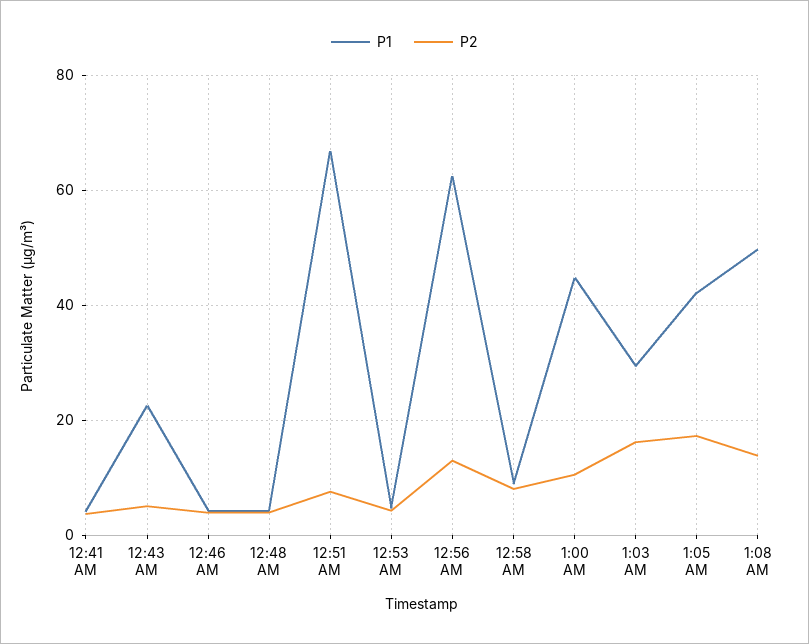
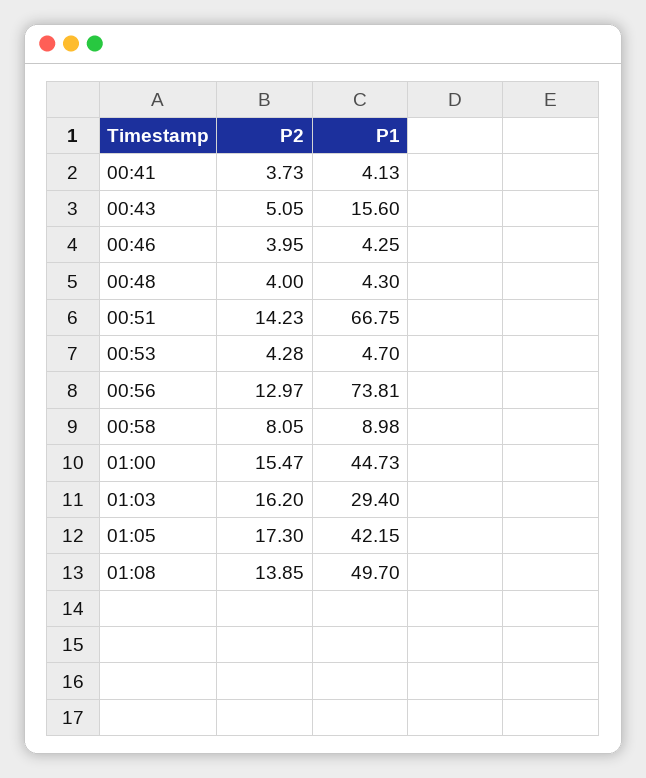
  {
    "P1": {
      "12:41 AM": 4.13,
-     "12:43 AM": 22,
+     "12:43 AM": 15.6,
      "12:46 AM": 4.25,
      "12:48 AM": 4.3,
      "12:51 AM": 66.75,
      "12:53 AM": 4.7,
-     "12:56 AM": 62,
+     "12:56 AM": 73.81,
      "12:58 AM": 8.98,
      "1:00 AM": 44.73,
      "1:03 AM": 29.4,
      "1:05 AM": 42.15,
      "1:08 AM": 49.7
    },
    "P2": {
      "12:41 AM": 3.73,
      "12:43 AM": 5.05,
      "12:46 AM": 3.95,
      "12:48 AM": 4,
-     "12:51 AM": 8,
+     "12:51 AM": 14.23,
      "12:53 AM": 4.28,
      "12:56 AM": 12.97,
      "12:58 AM": 8.05,
-     "1:00 AM": 10,
+     "1:00 AM": 15.47,
      "1:03 AM": 16.2,
      "1:05 AM": 17.3,
      "1:08 AM": 13.85
    }
  }

